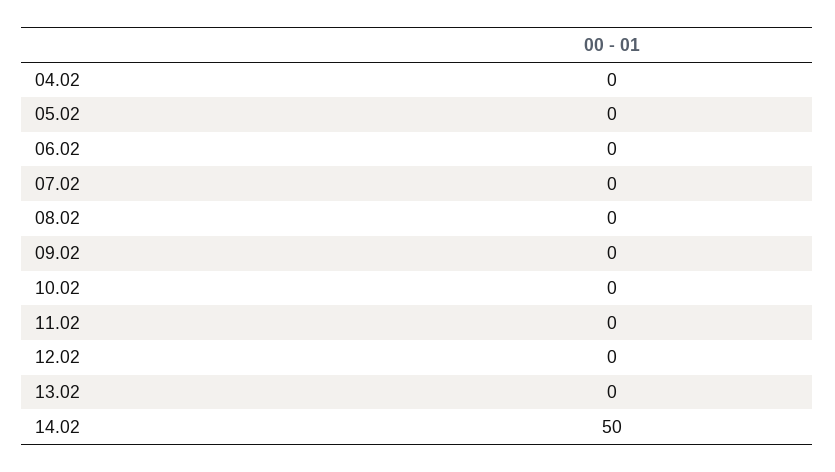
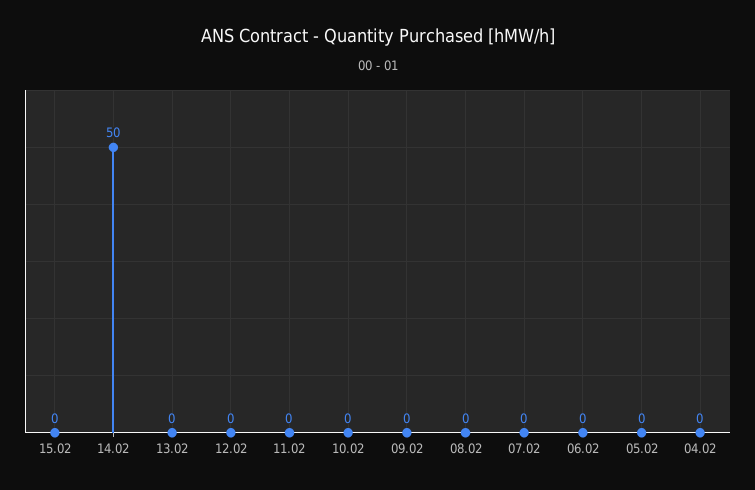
  {
    "04.02": 0,
    "05.02": 0,
    "06.02": 0,
    "07.02": 0,
    "08.02": 0,
    "09.02": 0,
    "10.02": 0,
    "11.02": 0,
    "12.02": 0,
    "13.02": 0,
-   "14.02": 50
+   "14.02": 50,
+   "15.02": 0
  }

